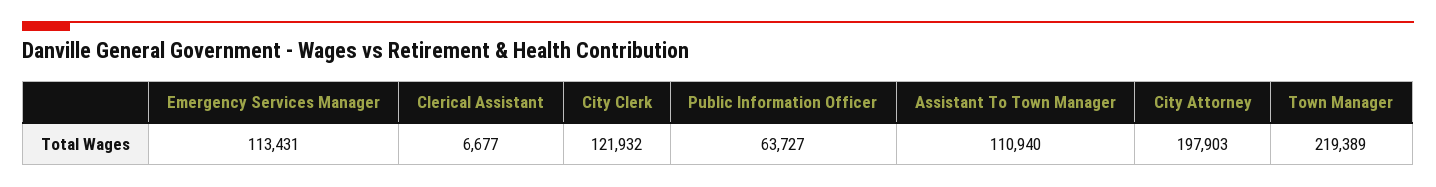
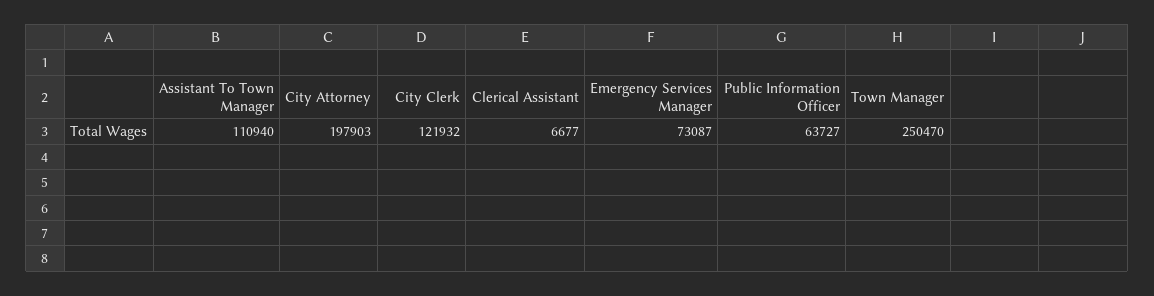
  {
-   "Emergency Services Manager": 113431,
+   "Emergency Services Manager": 73087,
    "Clerical Assistant": 6677,
    "City Clerk": 121932,
    "Public Information Officer": 63727,
    "Assistant To Town Manager": 110940,
    "City Attorney": 197903,
-   "Town Manager": 219389
+   "Town Manager": 250470
  }

